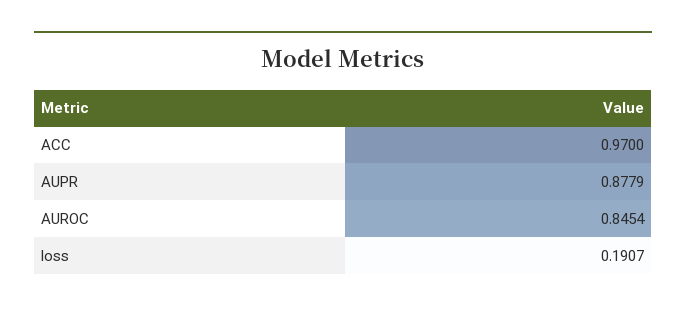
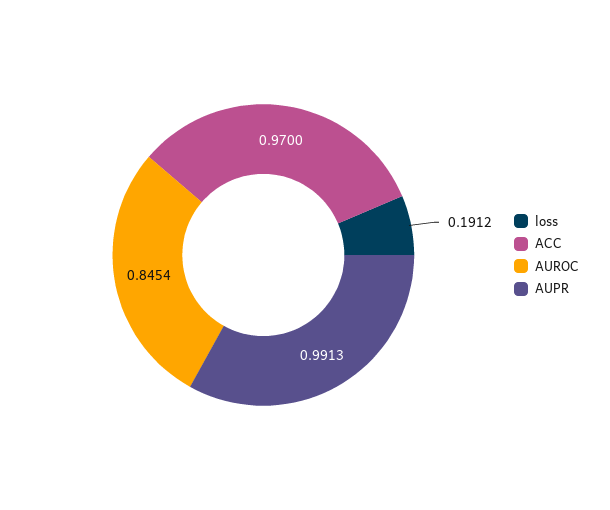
  {
    "ACC": 0.97,
-   "AUPR": 0.8779,
+   "AUPR": 0.9913,
    "AUROC": 0.8454,
-   "loss": 0.1907
+   "loss": 0.1912
  }

